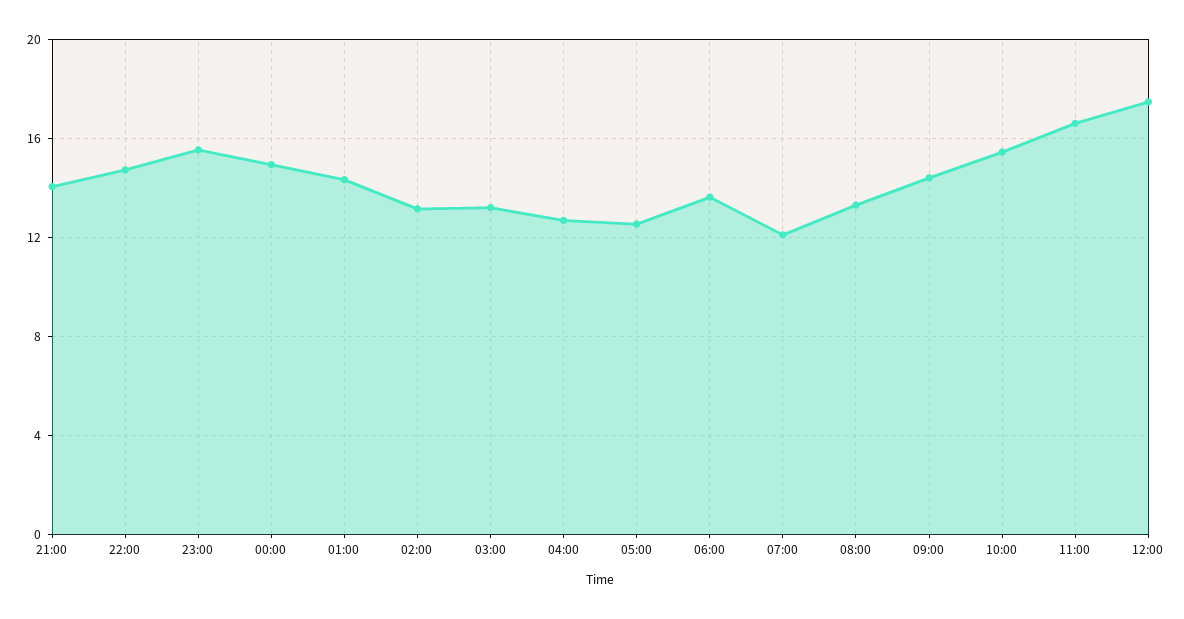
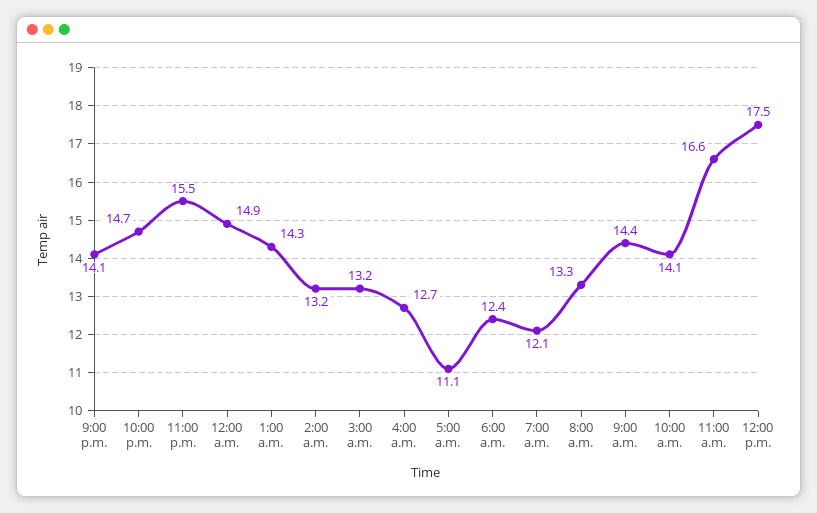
  {
    "21:00": 14.1,
    "22:00": 14.7,
    "23:00": 15.5,
    "00:00": 14.9,
    "01:00": 14.3,
    "02:00": 13.2,
    "03:00": 13.2,
    "04:00": 12.7,
-   "05:00": 12.5,
+   "05:00": 11.1,
-   "06:00": 13.5,
+   "06:00": 12.4,
    "07:00": 12.1,
    "08:00": 13.3,
    "09:00": 14.4,
-   "10:00": 15.5,
+   "10:00": 14.1,
    "11:00": 16.6,
    "12:00": 17.5
  }

